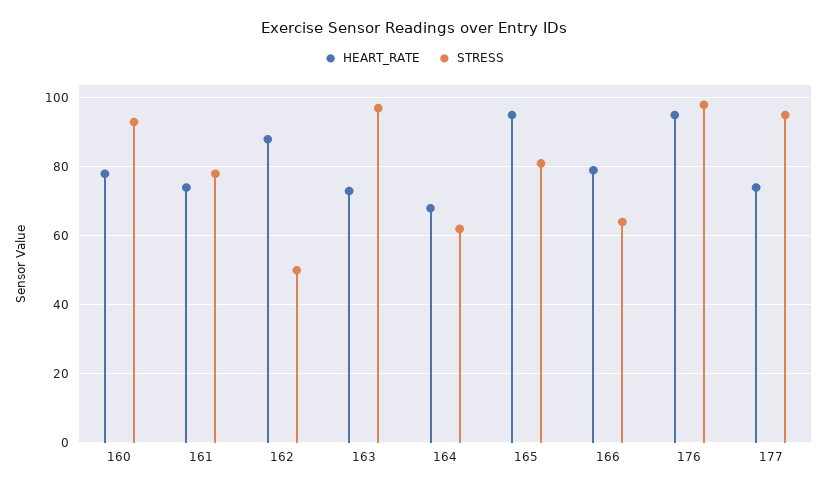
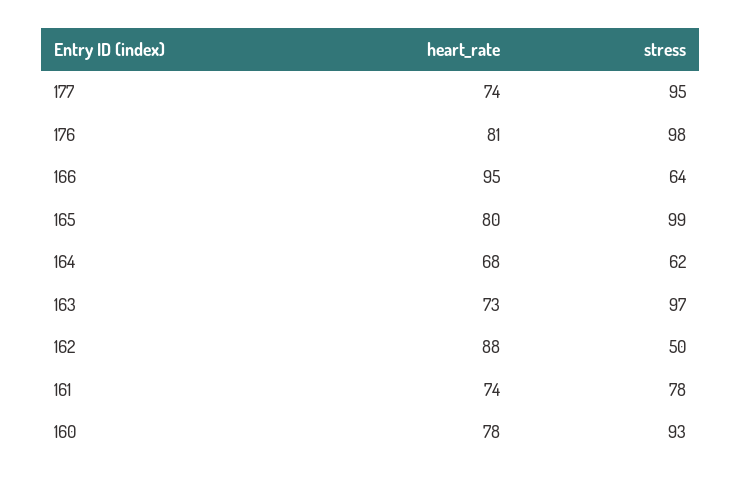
  {
    "HEART_RATE": {
      "160": 78,
      "161": 74,
      "162": 88,
      "163": 73,
      "164": 68,
-     "165": 95,
+     "165": 80,
-     "166": 80,
+     "166": 95,
-     "176": 95,
+     "176": 81,
      "177": 74
    },
    "STRESS": {
      "160": 93,
      "161": 78,
      "162": 50,
      "163": 97,
      "164": 62,
-     "165": 80,
+     "165": 99,
      "166": 64,
      "176": 98,
      "177": 95
    }
  }

